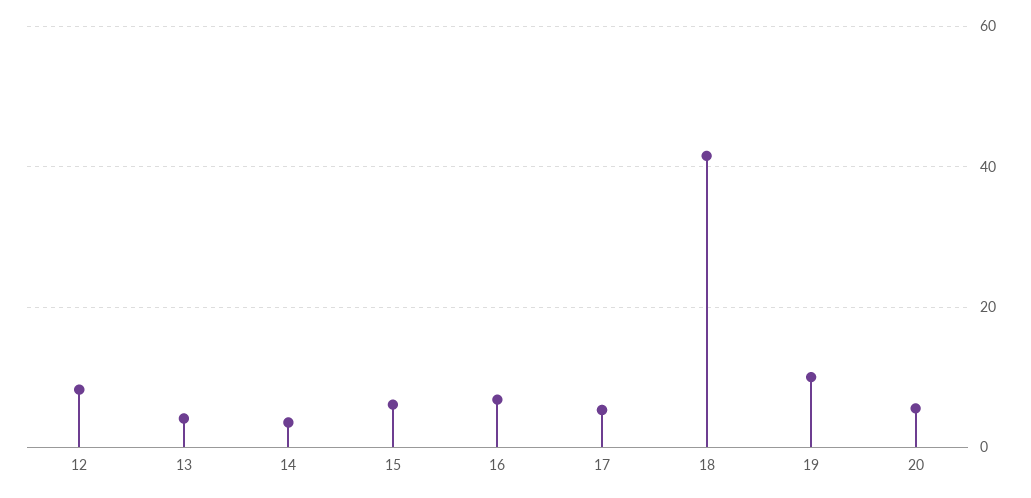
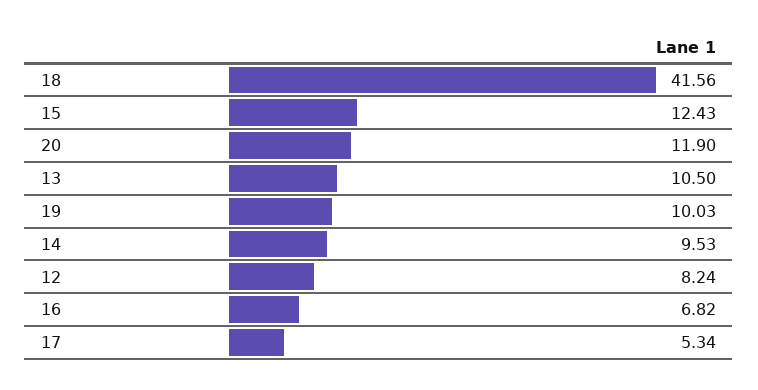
  {
    "12": 8.24,
-   "13": 4,
+   "13": 10.5,
-   "14": 4,
+   "14": 9.53,
-   "15": 6,
+   "15": 12.43,
    "16": 6.82,
    "17": 5.34,
    "18": 41.56,
    "19": 10.03,
-   "20": 6
+   "20": 11.9
  }

